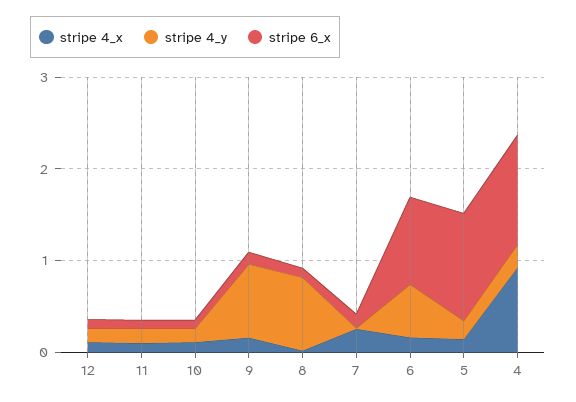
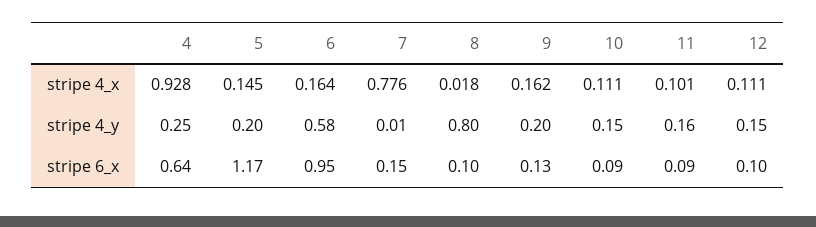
  {
    "stripe 4_x": {
      "12": 0.111,
      "11": 0.101,
      "10": 0.111,
      "9": 0.162,
      "8": 0.018,
-     "7": 0.2,
+     "7": 0.776,
      "6": 0.164,
      "5": 0.145,
      "4": 0.928
    },
    "stripe 4_y": {
      "12": 0.15,
      "11": 0.16,
      "10": 0.15,
-     "9": 0.8,
+     "9": 0.2,
      "8": 0.8,
      "7": 0.01,
      "6": 0.58,
      "5": 0.2,
      "4": 0.25
    },
    "stripe 6_x": {
      "12": 0.1,
      "11": 0.09,
      "10": 0.09,
      "9": 0.13,
      "8": 0.1,
      "7": 0.15,
      "6": 0.95,
      "5": 1.17,
-     "4": 1.2
+     "4": 0.64
    }
  }

